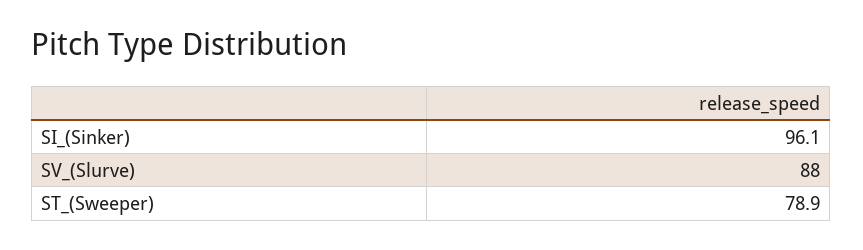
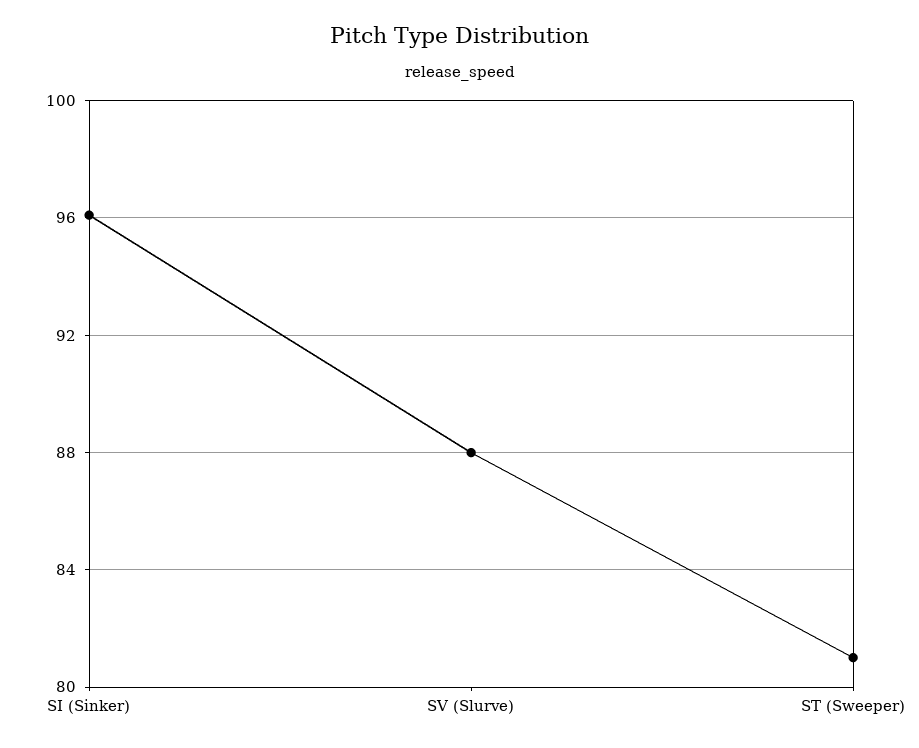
  {
    "SI_(Sinker)": 96.1,
    "SV_(Slurve)": 88,
-   "ST_(Sweeper)": 78.9
+   "ST_(Sweeper)": 81
  }

